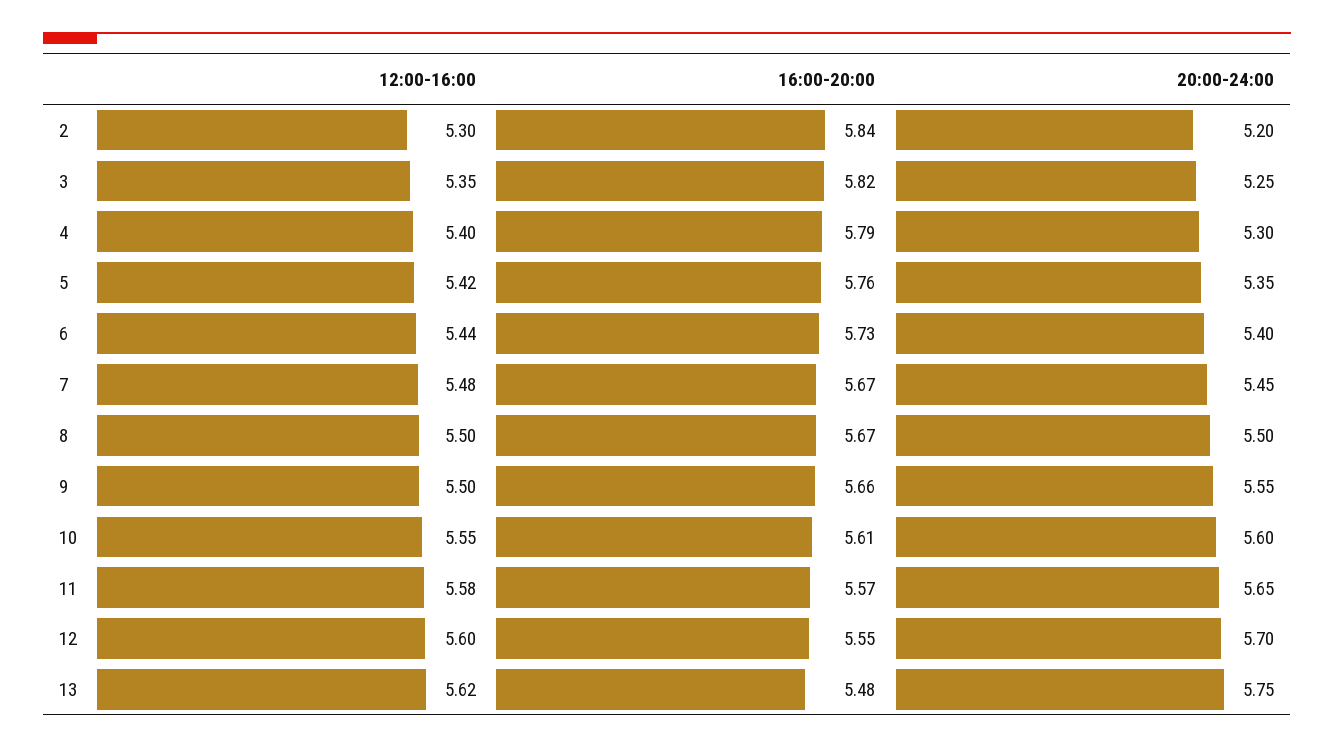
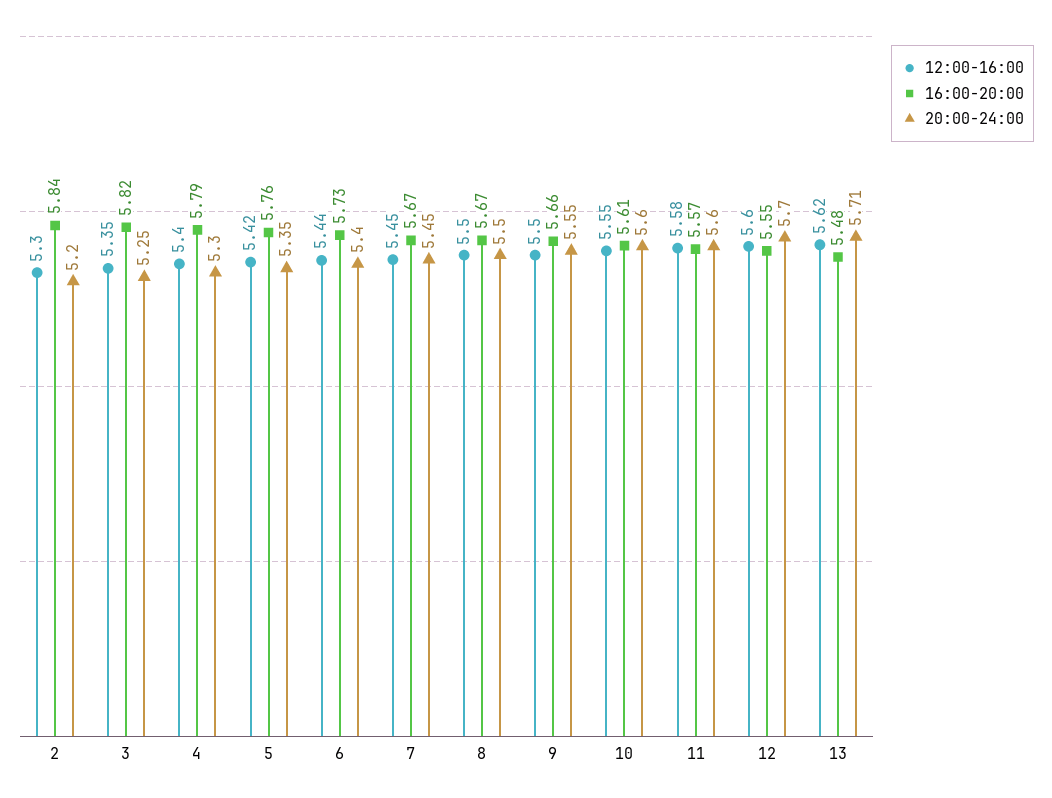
  {
    "12:00-16:00": {
      "2": 5.3,
      "3": 5.35,
      "4": 5.4,
      "5": 5.42,
      "6": 5.44,
-     "7": 5.48,
+     "7": 5.45,
      "8": 5.5,
      "9": 5.5,
      "10": 5.55,
      "11": 5.58,
      "12": 5.6,
      "13": 5.62
    },
    "16:00-20:00": {
      "2": 5.84,
      "3": 5.82,
      "4": 5.79,
      "5": 5.76,
      "6": 5.73,
      "7": 5.67,
      "8": 5.67,
      "9": 5.66,
      "10": 5.61,
      "11": 5.57,
      "12": 5.55,
      "13": 5.48
    },
    "20:00-24:00": {
      "2": 5.2,
      "3": 5.25,
      "4": 5.3,
      "5": 5.35,
      "6": 5.4,
      "7": 5.45,
      "8": 5.5,
      "9": 5.55,
      "10": 5.6,
-     "11": 5.65,
+     "11": 5.6,
      "12": 5.7,
-     "13": 5.75
+     "13": 5.71
    }
  }

